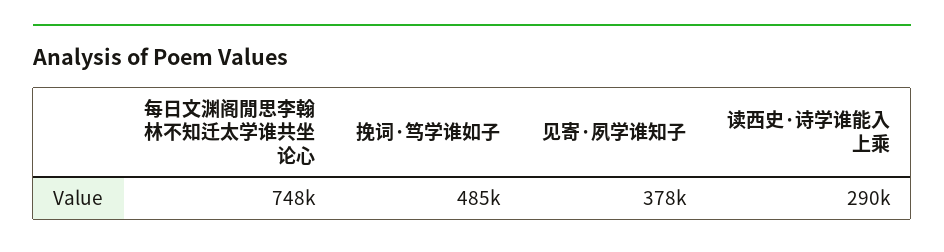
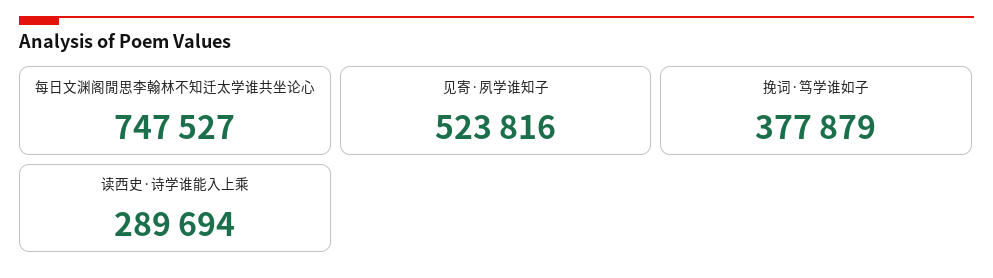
  {
    "每日文渊阁閒思李翰林不知迁太学谁共坐论心": 747527,
-   "挽词·笃学谁如子": 485000,
+   "挽词·笃学谁如子": 377879,
-   "见寄·夙学谁知子": 378000,
+   "见寄·夙学谁知子": 523816,
    "读西史·诗学谁能入上乘": 289694
  }

